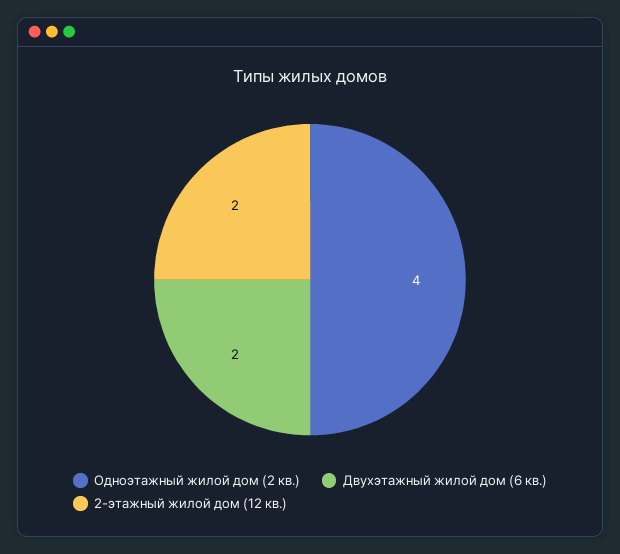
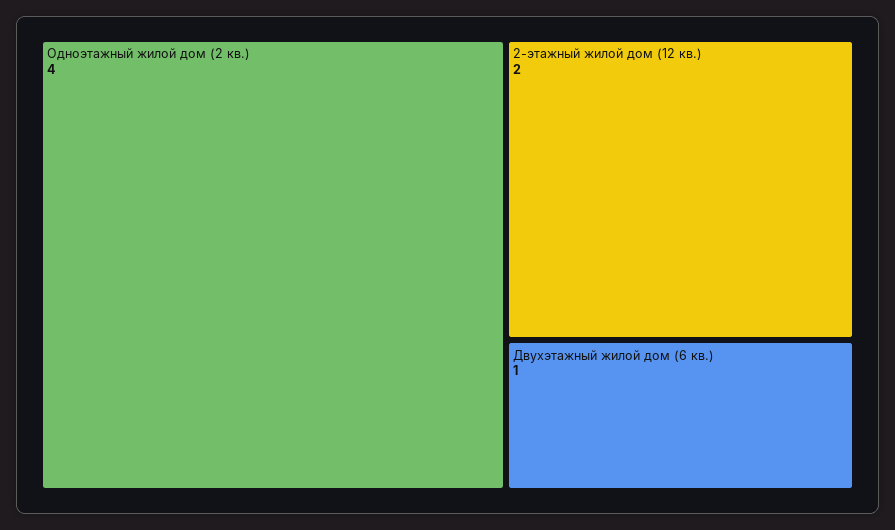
  {
    "Одноэтажный жилой дом (2 кв.)": 4,
-   "Двухэтажный жилой дом (6 кв.)": 2,
+   "Двухэтажный жилой дом (6 кв.)": 1,
    "2-этажный жилой дом (12 кв.)": 2
  }

